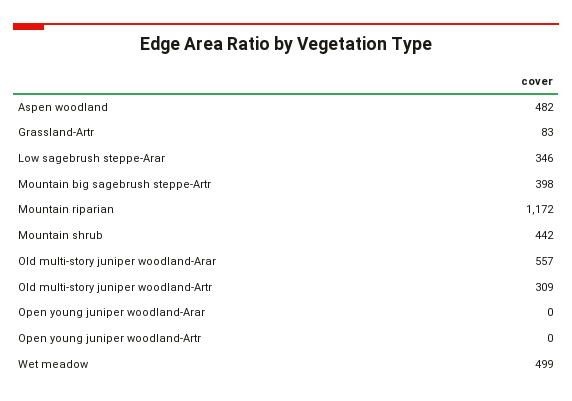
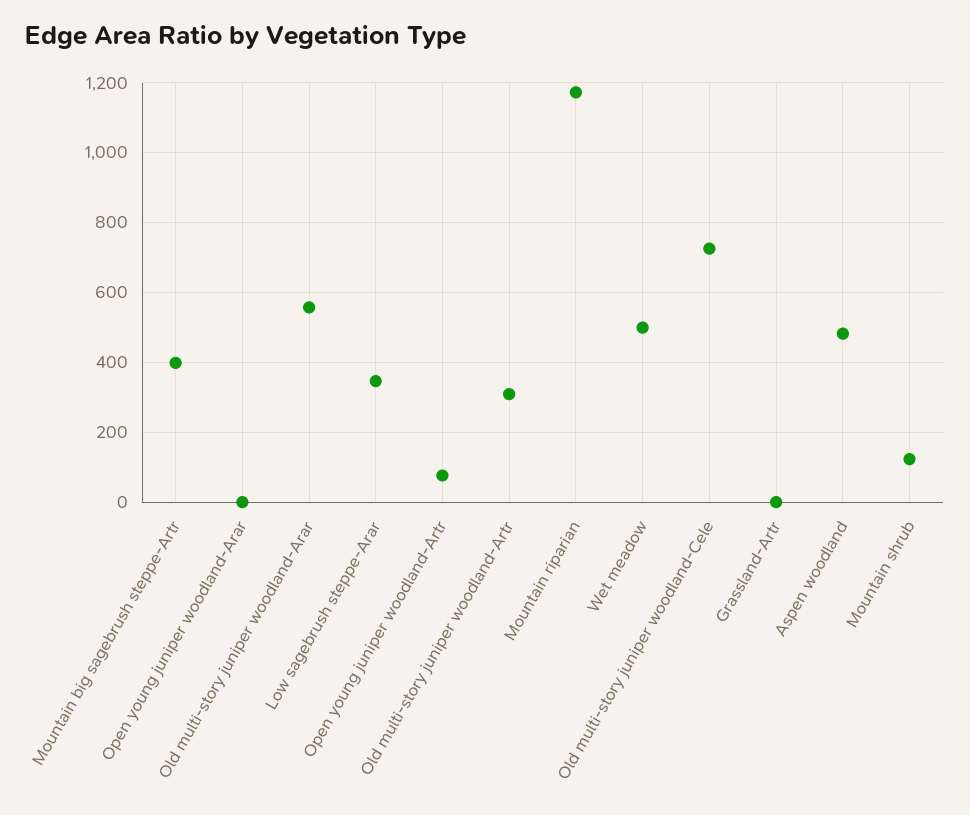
  {
    "Aspen woodland": 482,
-   "Grassland-Artr": 83,
+   "Grassland-Artr": 0,
    "Low sagebrush steppe-Arar": 346,
    "Mountain big sagebrush steppe-Artr": 398,
    "Mountain riparian": 1172,
-   "Mountain shrub": 442,
+   "Mountain shrub": 120,
    "Old multi-story juniper woodland-Arar": 557,
    "Old multi-story juniper woodland-Artr": 309,
    "Open young juniper woodland-Arar": 0,
-   "Open young juniper woodland-Artr": 0,
+   "Open young juniper woodland-Artr": 80,
-   "Wet meadow": 499
+   "Wet meadow": 499,
+   "Old multi-story juniper woodland-Cele": 720
  }

